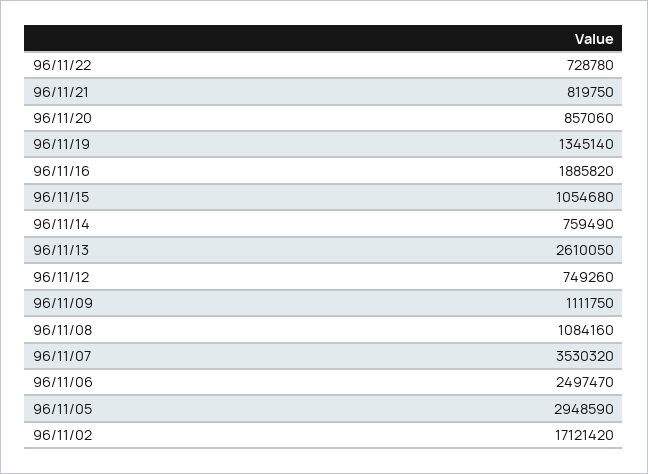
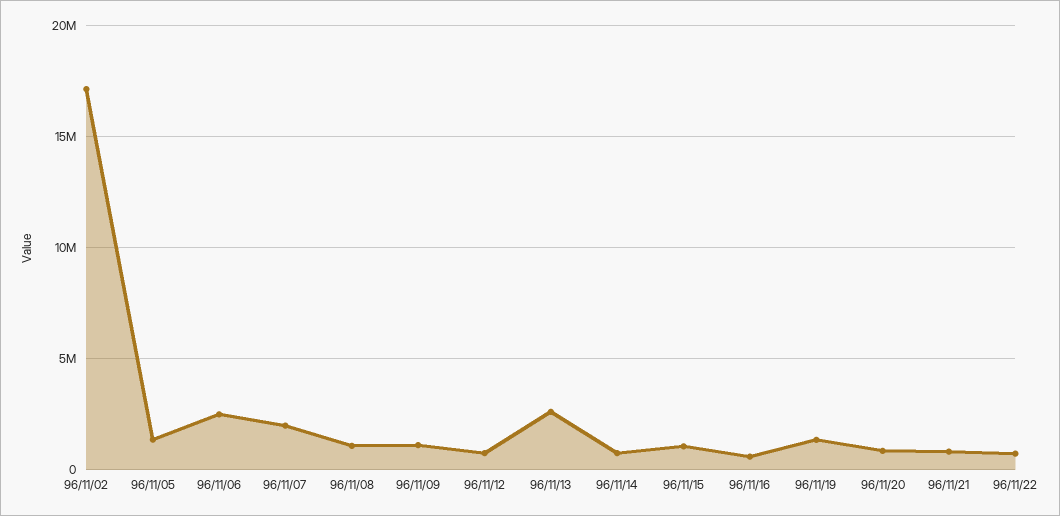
  {
    "96/11/22": 728780,
    "96/11/21": 819750,
    "96/11/20": 857060,
    "96/11/19": 1345140,
-   "96/11/16": 1885820,
+   "96/11/16": 500000,
    "96/11/15": 1054680,
    "96/11/14": 759490,
    "96/11/13": 2610050,
    "96/11/12": 749260,
    "96/11/09": 1111750,
    "96/11/08": 1084160,
-   "96/11/07": 3530320,
+   "96/11/07": 2000000,
    "96/11/06": 2497470,
-   "96/11/05": 2948590,
+   "96/11/05": 1500000,
    "96/11/02": 17121420
  }

